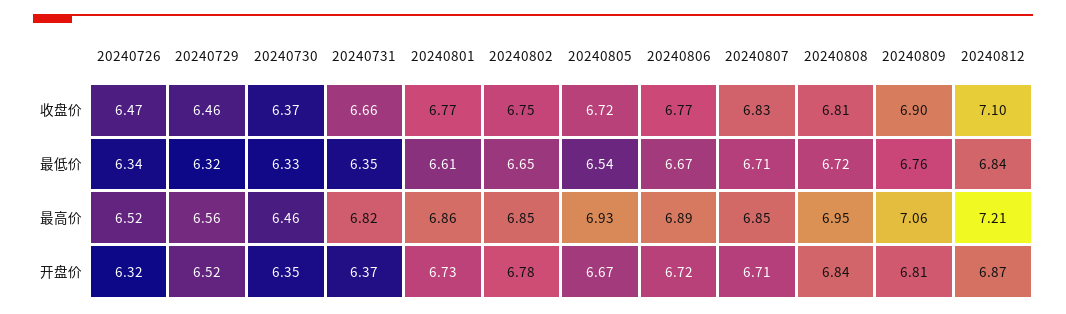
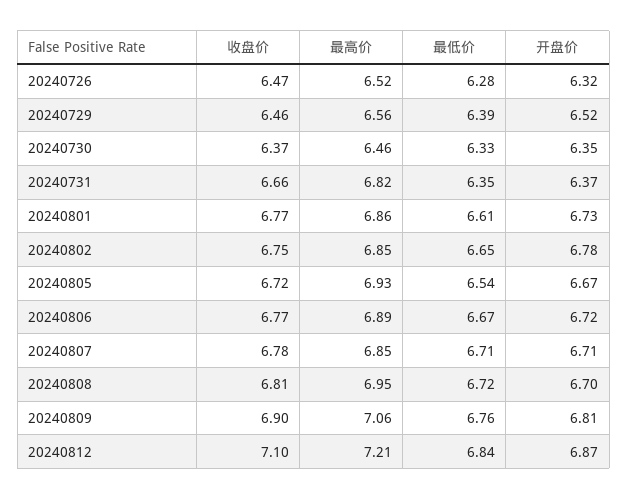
  {
    "20240726": {
      "收盘价": 6.47,
-     "最低价": 6.34,
+     "最低价": 6.28,
      "最高价": 6.52,
      "开盘价": 6.32
    },
    "20240729": {
      "收盘价": 6.46,
-     "最低价": 6.32,
+     "最低价": 6.39,
      "最高价": 6.56,
      "开盘价": 6.52
    },
    "20240730": {
      "收盘价": 6.37,
      "最低价": 6.33,
      "最高价": 6.46,
      "开盘价": 6.35
    },
    "20240731": {
      "收盘价": 6.66,
      "最低价": 6.35,
      "最高价": 6.82,
      "开盘价": 6.37
    },
    "20240801": {
      "收盘价": 6.77,
      "最低价": 6.61,
      "最高价": 6.86,
      "开盘价": 6.73
    },
    "20240802": {
      "收盘价": 6.75,
      "最低价": 6.65,
      "最高价": 6.85,
      "开盘价": 6.78
    },
    "20240805": {
      "收盘价": 6.72,
      "最低价": 6.54,
      "最高价": 6.93,
      "开盘价": 6.67
    },
    "20240806": {
      "收盘价": 6.77,
      "最低价": 6.67,
      "最高价": 6.89,
      "开盘价": 6.72
    },
    "20240807": {
-     "收盘价": 6.83,
+     "收盘价": 6.78,
      "最低价": 6.71,
      "最高价": 6.85,
      "开盘价": 6.71
    },
    "20240808": {
      "收盘价": 6.81,
      "最低价": 6.72,
      "最高价": 6.95,
-     "开盘价": 6.84
+     "开盘价": 6.7
    },
    "20240809": {
      "收盘价": 6.9,
      "最低价": 6.76,
      "最高价": 7.06,
      "开盘价": 6.81
    },
    "20240812": {
      "收盘价": 7.1,
      "最低价": 6.84,
      "最高价": 7.21,
      "开盘价": 6.87
    }
  }

